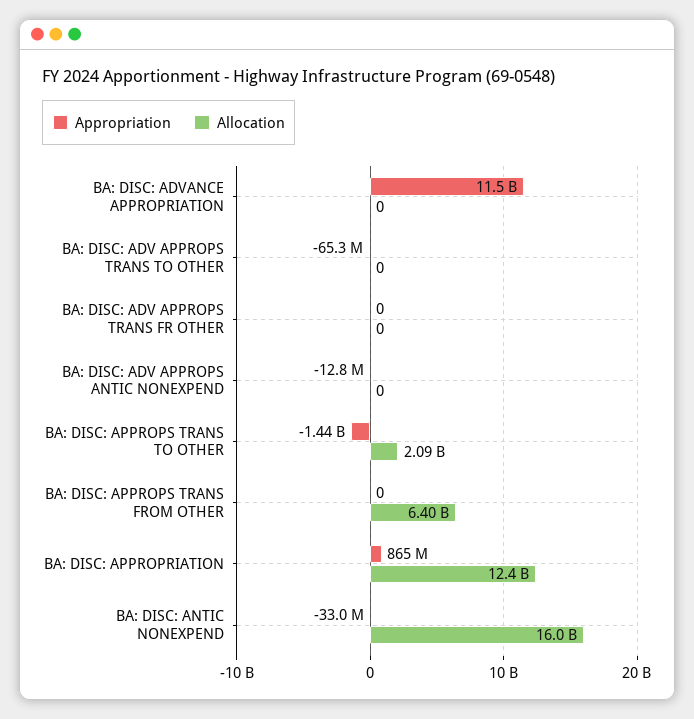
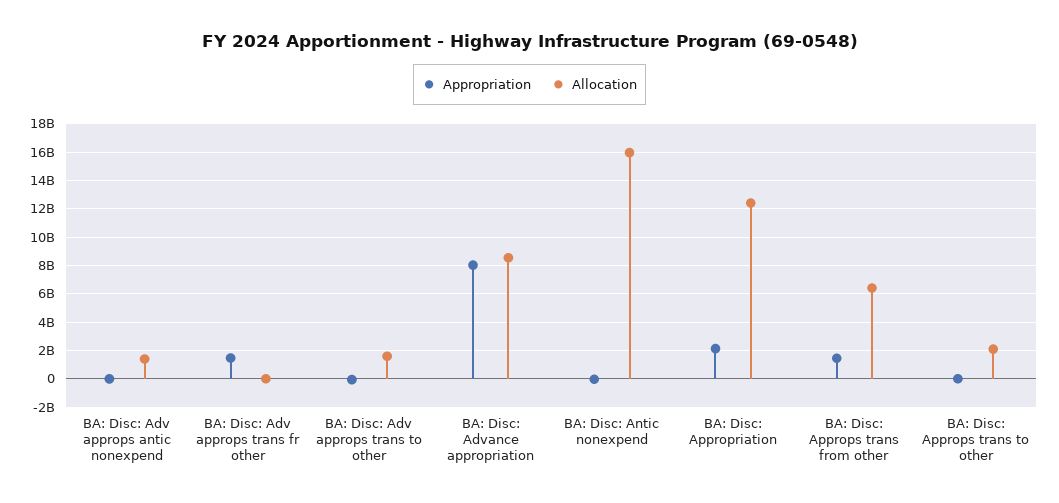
  {
    "Appropriation": {
-     "BA: DISC: ADVANCE APPROPRIATION": 11500000000,
+     "BA: DISC: ADVANCE APPROPRIATION": 8000000000,
      "BA: DISC: ADV APPROPS TRANS TO OTHER": -65300000,
-     "BA: DISC: ADV APPROPS TRANS FR OTHER": 0,
+     "BA: DISC: ADV APPROPS TRANS FR OTHER": 1500000000,
      "BA: DISC: ADV APPROPS ANTIC NONEXPEND": -12800000,
-     "BA: DISC: APPROPS TRANS TO OTHER": -1440000000,
+     "BA: DISC: APPROPS TRANS TO OTHER": 0,
-     "BA: DISC: APPROPS TRANS FROM OTHER": 0,
+     "BA: DISC: APPROPS TRANS FROM OTHER": 1500000000,
-     "BA: DISC: APPROPRIATION": 865000000,
+     "BA: DISC: APPROPRIATION": 2000000000,
      "BA: DISC: ANTIC NONEXPEND": -33000000
    },
    "Allocation": {
-     "BA: DISC: ADVANCE APPROPRIATION": 0,
+     "BA: DISC: ADVANCE APPROPRIATION": 8500000000,
-     "BA: DISC: ADV APPROPS TRANS TO OTHER": 0,
+     "BA: DISC: ADV APPROPS TRANS TO OTHER": 1500000000,
      "BA: DISC: ADV APPROPS TRANS FR OTHER": 0,
-     "BA: DISC: ADV APPROPS ANTIC NONEXPEND": 0,
+     "BA: DISC: ADV APPROPS ANTIC NONEXPEND": 1500000000,
      "BA: DISC: APPROPS TRANS TO OTHER": 2090000000,
      "BA: DISC: APPROPS TRANS FROM OTHER": 6400000000,
      "BA: DISC: APPROPRIATION": 12400000000,
      "BA: DISC: ANTIC NONEXPEND": 16000000000
    }
  }

